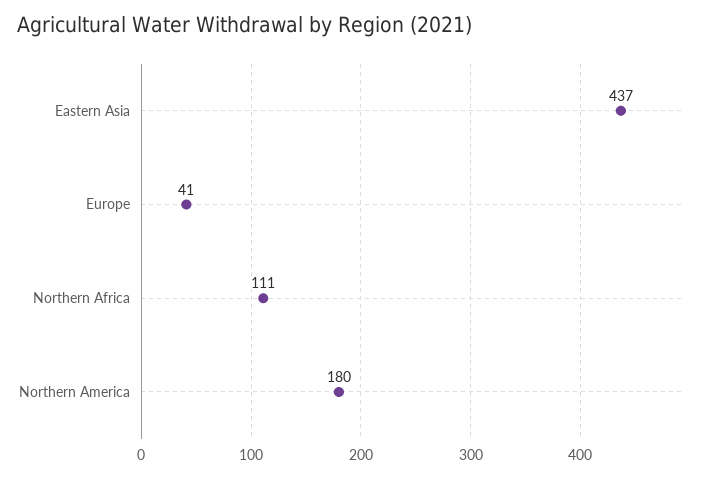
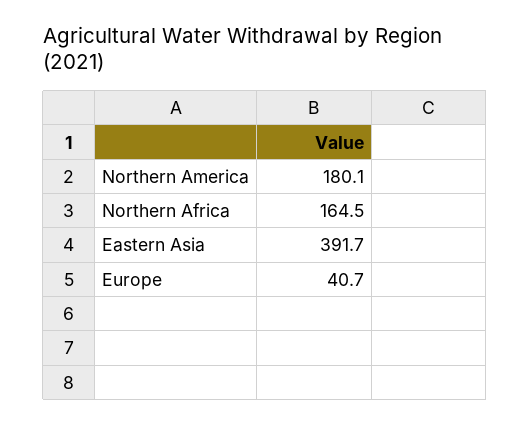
  {
-   "Eastern Asia": 437,
+   "Eastern Asia": 391.7,
    "Europe": 40.7,
-   "Northern Africa": 111,
+   "Northern Africa": 164.5,
    "Northern America": 180.1
  }

